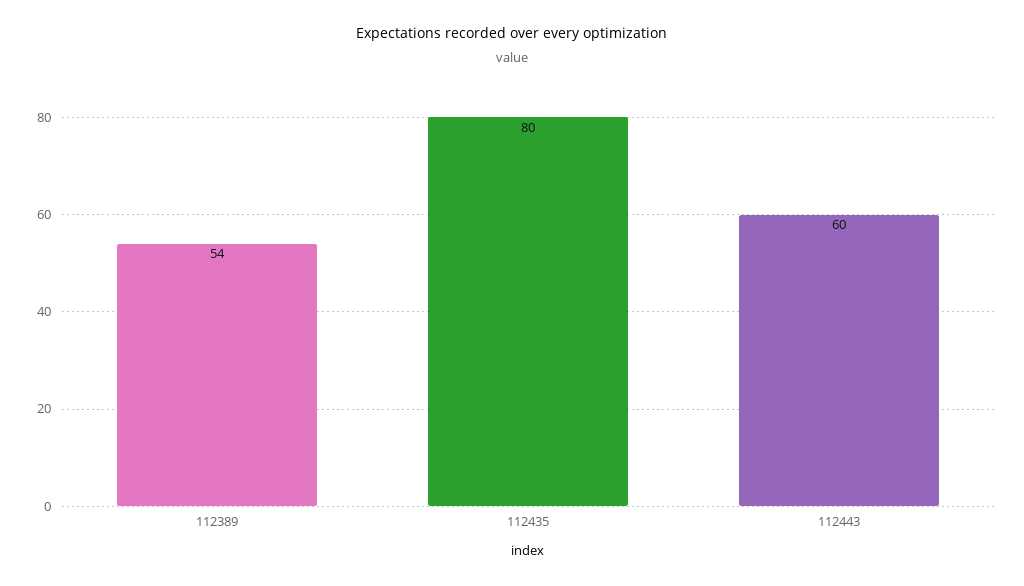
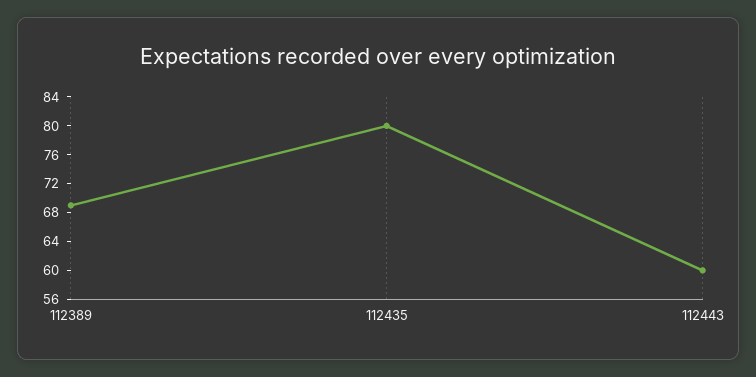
  {
-   "112389": 54,
+   "112389": 68,
    "112435": 80,
    "112443": 60
  }

